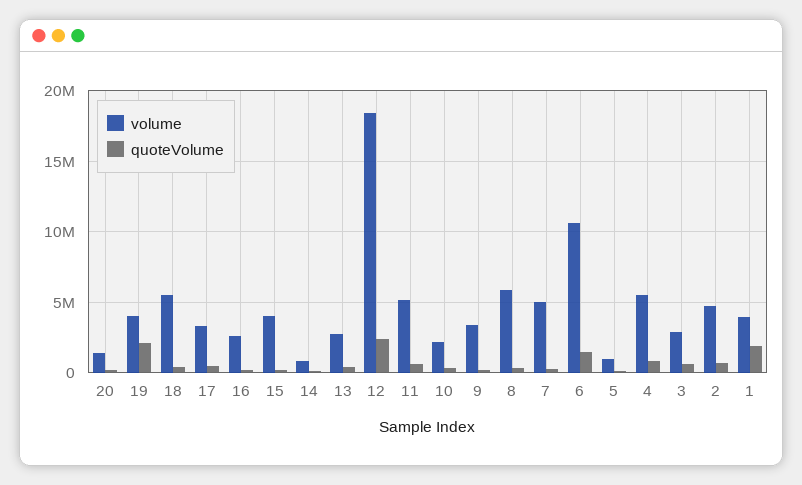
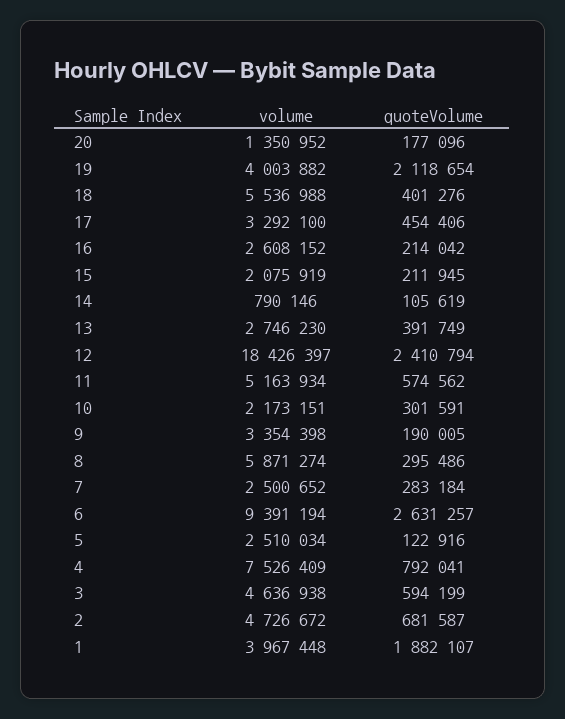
  {
    "volume": {
      "20": 1350952,
      "19": 4003882,
      "18": 5536988,
      "17": 3292100,
      "16": 2608152,
-     "15": 4000000,
+     "15": 2075919,
      "14": 790146,
      "13": 2746230,
      "12": 18426397,
      "11": 5163934,
      "10": 2173151,
      "9": 3354398,
      "8": 5871274,
-     "7": 5000000,
+     "7": 2500652,
-     "6": 10500000,
+     "6": 9391194,
-     "5": 1000000,
+     "5": 2510034,
-     "4": 5500000,
+     "4": 7526409,
-     "3": 3000000,
+     "3": 4636938,
      "2": 4726672,
      "1": 3967448
    },
    "quoteVolume": {
      "20": 177096,
      "19": 2118654,
      "18": 401276,
      "17": 454406,
      "16": 214042,
      "15": 211945,
      "14": 105619,
      "13": 391749,
      "12": 2410794,
      "11": 574562,
      "10": 301591,
      "9": 190005,
      "8": 295486,
      "7": 283184,
-     "6": 1500000,
+     "6": 2631257,
      "5": 122916,
      "4": 792041,
      "3": 594199,
      "2": 681587,
      "1": 1882107
    }
  }

